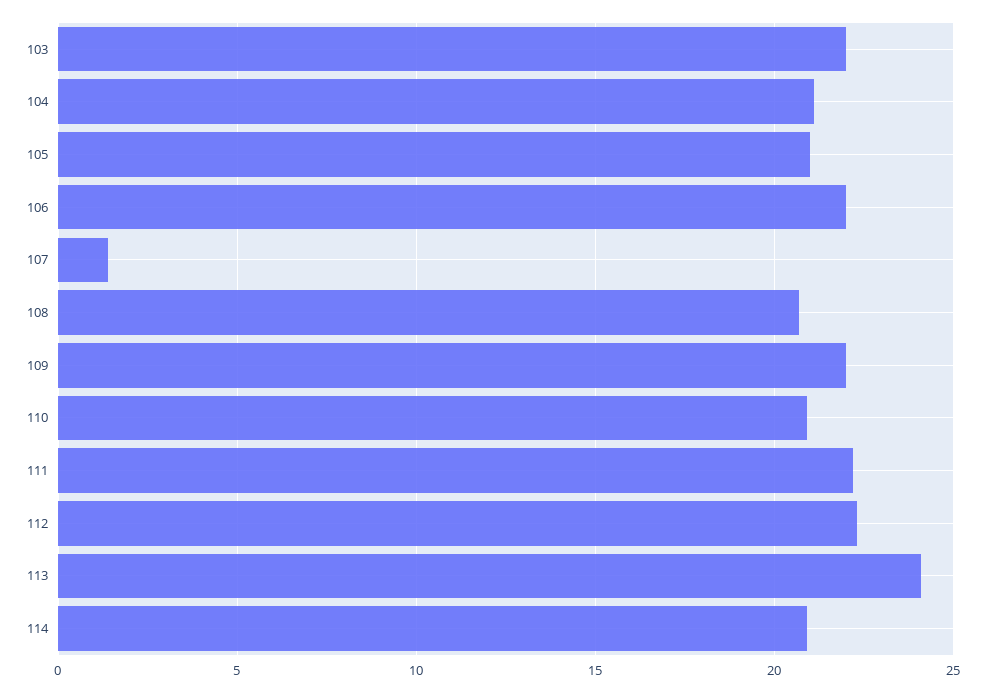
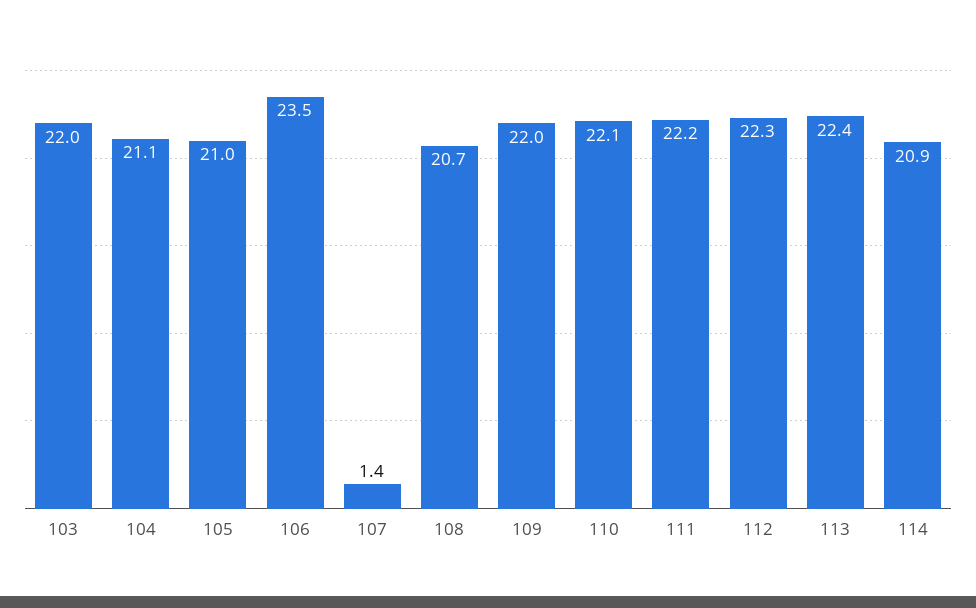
  {
    "103": 22,
    "104": 21.1,
    "105": 21,
-   "106": 22,
+   "106": 23.5,
    "107": 1.4,
    "108": 20.7,
    "109": 22,
-   "110": 21,
+   "110": 22.1,
    "111": 22.2,
    "112": 22.3,
-   "113": 24,
+   "113": 22.4,
    "114": 20.9
  }

